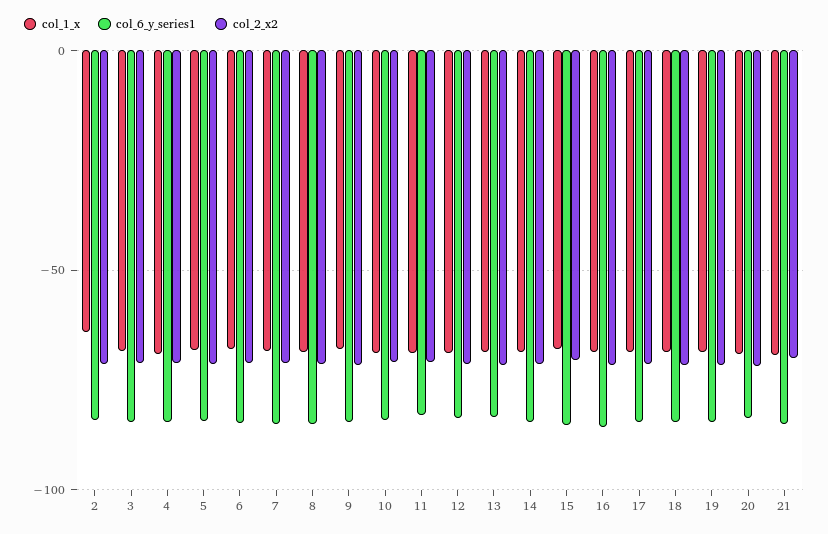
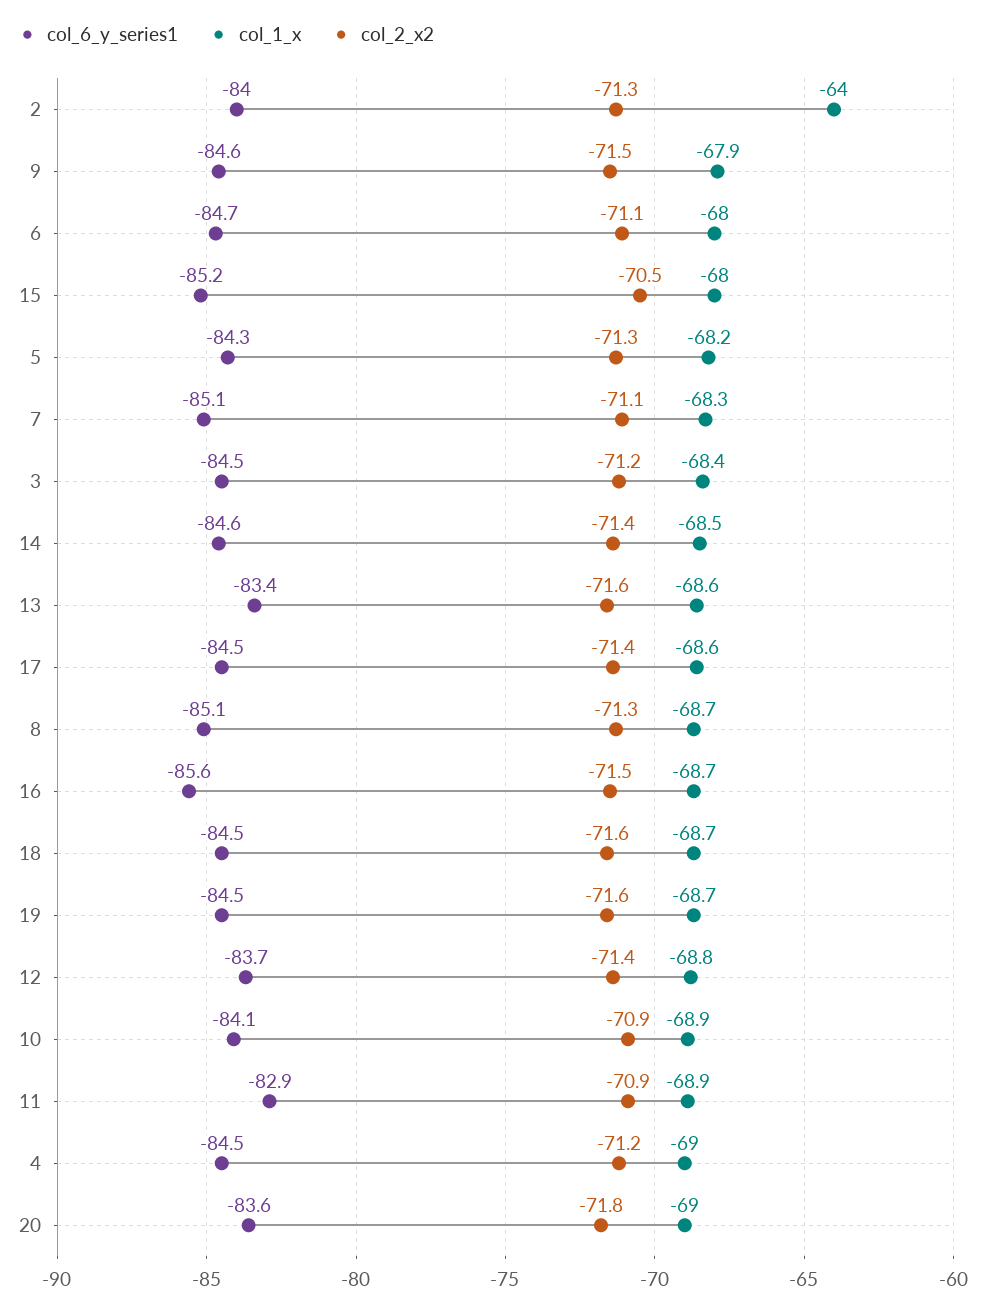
  {
    "col_1_x": {
      "2": -64,
      "3": -68.4,
      "4": -69,
      "5": -68.2,
      "6": -68,
      "7": -68.3,
      "8": -68.7,
      "9": -67.9,
      "10": -68.9,
      "11": -68.9,
      "12": -68.8,
      "13": -68.6,
      "14": -68.5,
      "15": -68,
      "16": -68.7,
      "17": -68.6,
      "18": -68.7,
      "19": -68.7,
-     "20": -69,
+     "20": -69
-     "21": -70
    },
    "col_6_y_series1": {
      "2": -84,
      "3": -84.5,
      "4": -84.5,
      "5": -84.3,
      "6": -84.7,
      "7": -85.1,
      "8": -85.1,
      "9": -84.6,
      "10": -84.1,
      "11": -82.9,
      "12": -83.7,
      "13": -83.4,
      "14": -84.6,
      "15": -85.2,
      "16": -85.6,
      "17": -84.5,
      "18": -84.5,
      "19": -84.5,
-     "20": -83.6,
+     "20": -83.6
-     "21": -85
    },
    "col_2_x2": {
      "2": -71.3,
      "3": -71.2,
      "4": -71.2,
      "5": -71.3,
      "6": -71.1,
      "7": -71.1,
      "8": -71.3,
      "9": -71.5,
      "10": -70.9,
      "11": -70.9,
      "12": -71.4,
      "13": -71.6,
      "14": -71.4,
      "15": -70.5,
      "16": -71.5,
      "17": -71.4,
      "18": -71.6,
      "19": -71.6,
-     "20": -71.8,
+     "20": -71.8
-     "21": -70
    }
  }

